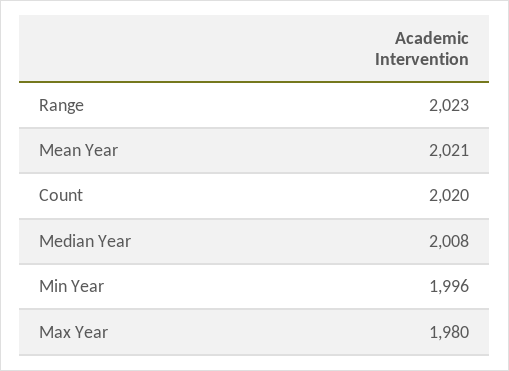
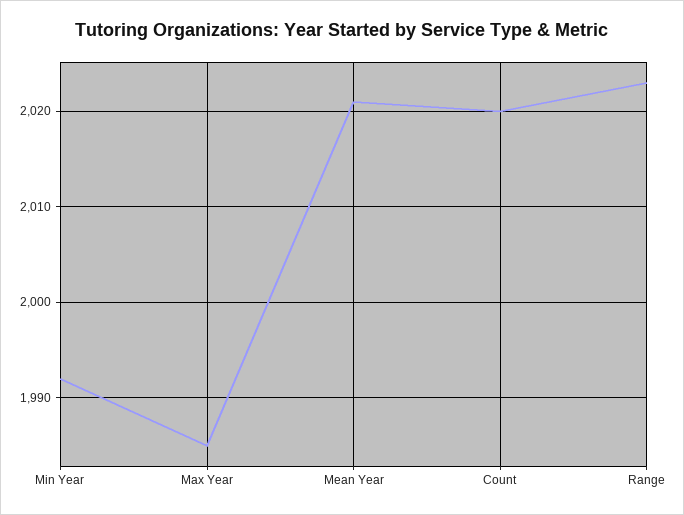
  {
    "Range": 2023,
    "Mean Year": 2021,
    "Count": 2020,
-   "Median Year": 2008,
-   "Min Year": 1996,
+   "Min Year": 1992,
-   "Max Year": 1980
+   "Max Year": 1985
  }

